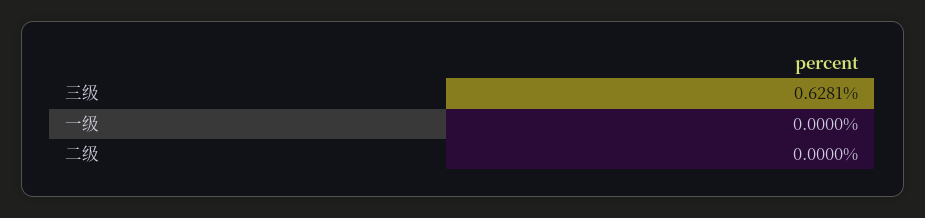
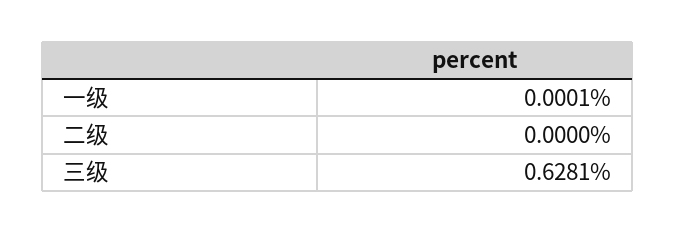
  {
    "三级": 0.6281,
-   "一级": 0,
+   "一级": 0.0001,
    "二级": 0
  }

